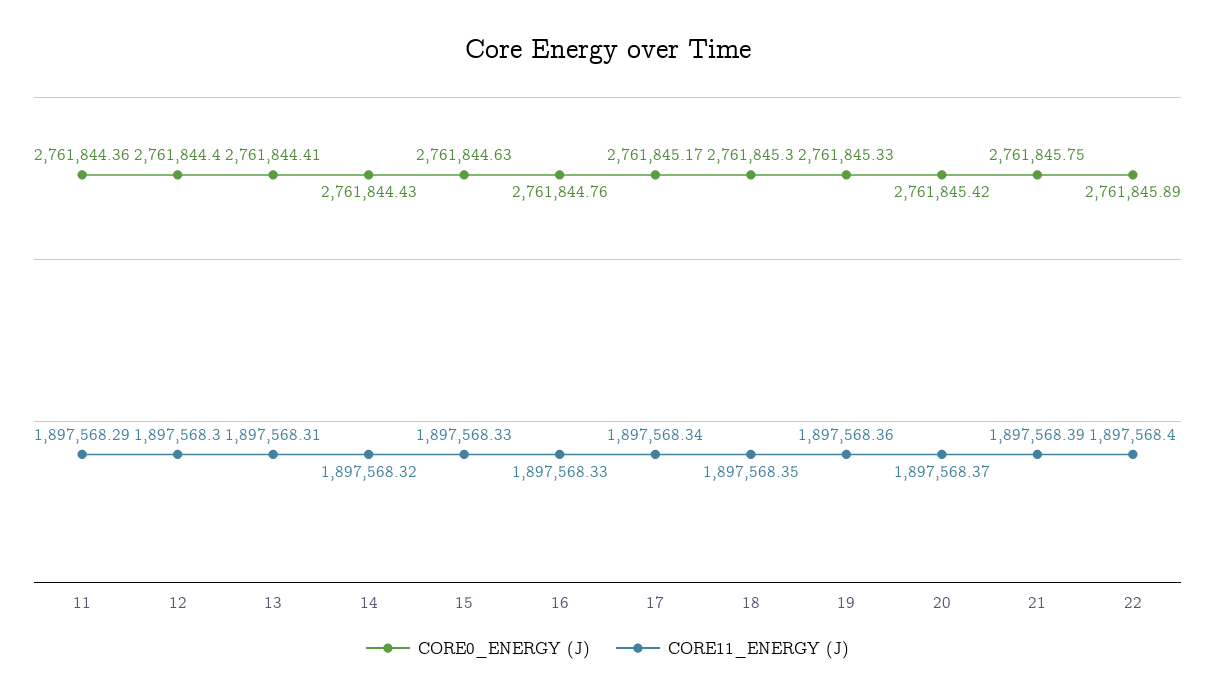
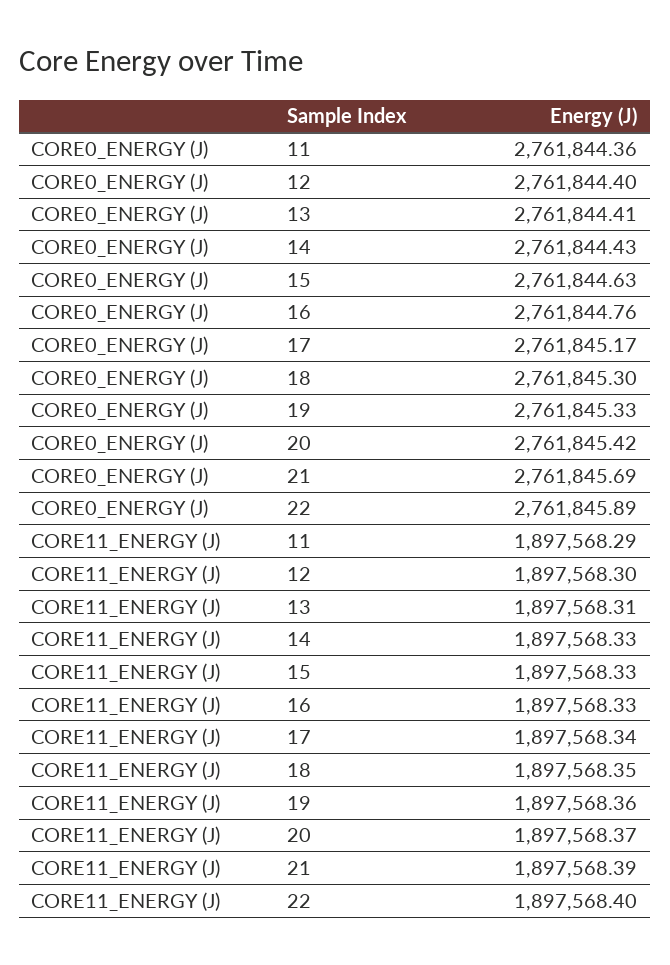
  {
    "CORE0_ENERGY (J)": {
      "11": 2761844.36,
      "12": 2761844.4,
      "13": 2761844.41,
      "14": 2761844.43,
      "15": 2761844.63,
      "16": 2761844.76,
      "17": 2761845.17,
      "18": 2761845.3,
      "19": 2761845.33,
      "20": 2761845.42,
-     "21": 2761845.75,
+     "21": 2761845.69,
      "22": 2761845.89
    },
    "CORE11_ENERGY (J)": {
      "11": 1897568.29,
      "12": 1897568.3,
      "13": 1897568.31,
-     "14": 1897568.32,
+     "14": 1897568.33,
      "15": 1897568.33,
      "16": 1897568.33,
      "17": 1897568.34,
      "18": 1897568.35,
      "19": 1897568.36,
      "20": 1897568.37,
      "21": 1897568.39,
      "22": 1897568.4
    }
  }

